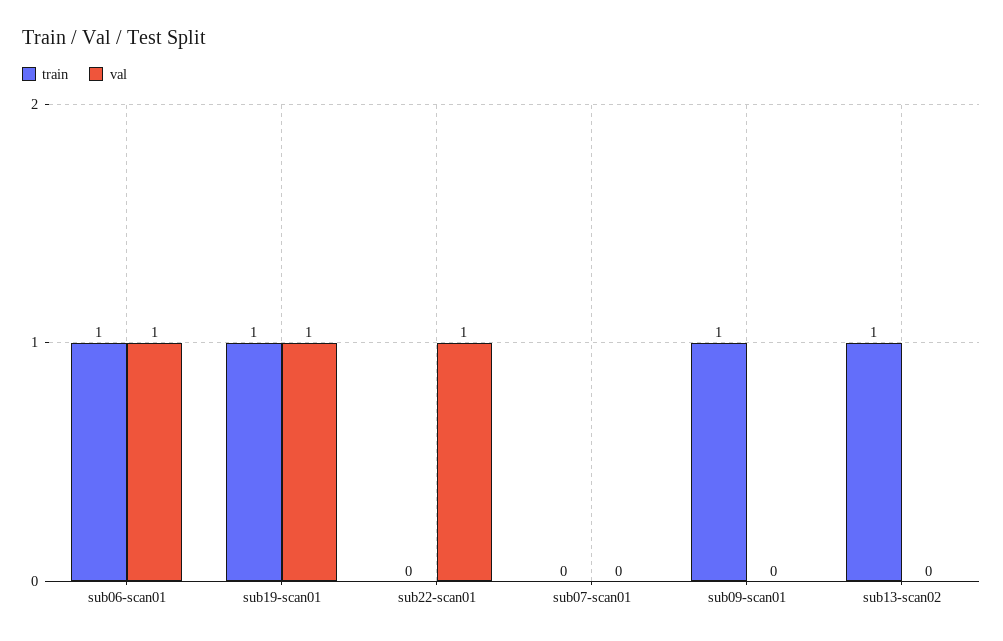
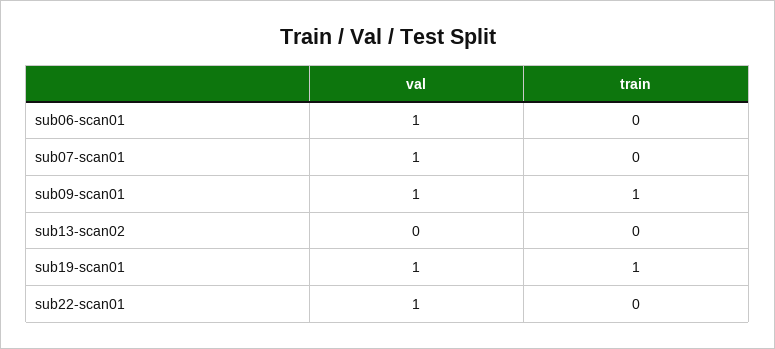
  {
    "train": {
-     "sub06-scan01": 1,
+     "sub06-scan01": 0,
      "sub19-scan01": 1,
      "sub22-scan01": 0,
      "sub07-scan01": 0,
      "sub09-scan01": 1,
-     "sub13-scan02": 1
+     "sub13-scan02": 0
    },
    "val": {
      "sub06-scan01": 1,
      "sub19-scan01": 1,
      "sub22-scan01": 1,
-     "sub07-scan01": 0,
+     "sub07-scan01": 1,
-     "sub09-scan01": 0,
+     "sub09-scan01": 1,
      "sub13-scan02": 0
    }
  }

